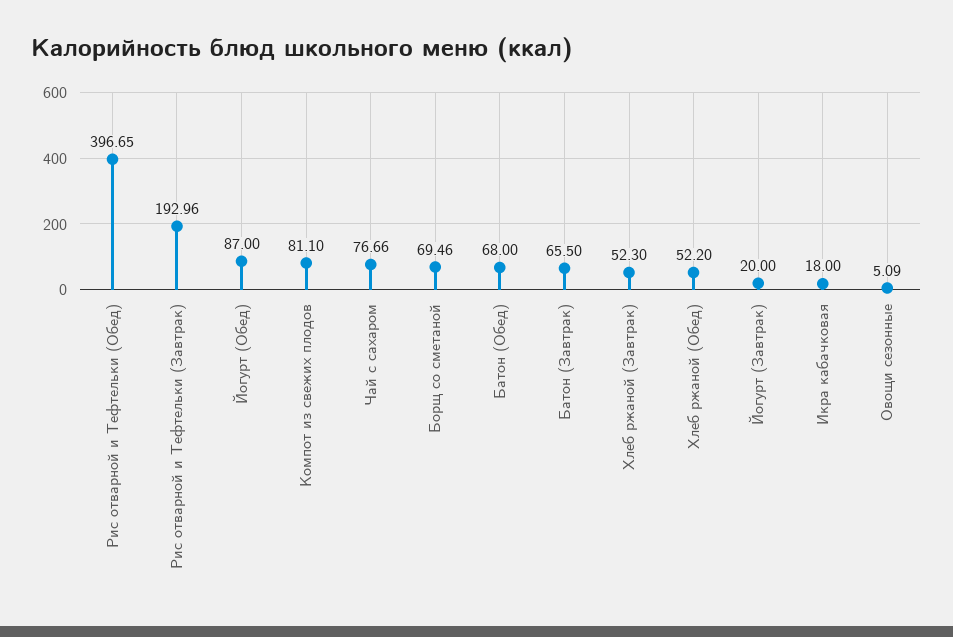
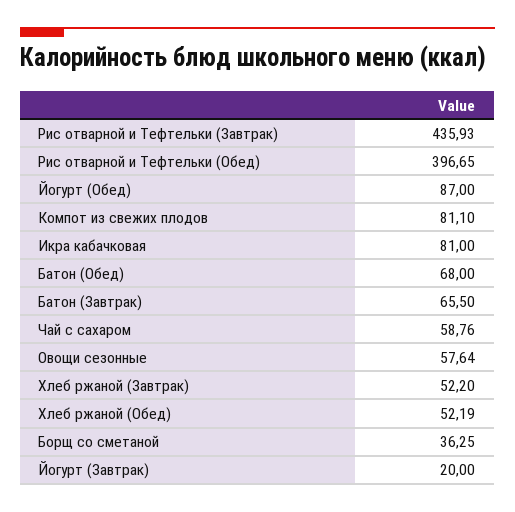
  {
    "Рис отварной и Тефтельки (Обед)": 396.65,
-   "Рис отварной и Тефтельки (Завтрак)": 192.96,
+   "Рис отварной и Тефтельки (Завтрак)": 435.93,
    "Йогурт (Обед)": 87,
    "Компот из свежих плодов": 81.1,
-   "Чай с сахаром": 76.66,
+   "Чай с сахаром": 58.76,
-   "Борщ со сметаной": 69.46,
+   "Борщ со сметаной": 36.25,
    "Батон (Обед)": 68,
    "Батон (Завтрак)": 65.5,
-   "Хлеб ржаной (Завтрак)": 52.3,
+   "Хлеб ржаной (Завтрак)": 52.2,
-   "Хлеб ржаной (Обед)": 52.2,
+   "Хлеб ржаной (Обед)": 52.19,
    "Йогурт (Завтрак)": 20,
-   "Икра кабачковая": 18,
+   "Икра кабачковая": 81,
-   "Овощи сезонные": 5.09
+   "Овощи сезонные": 57.64
  }

